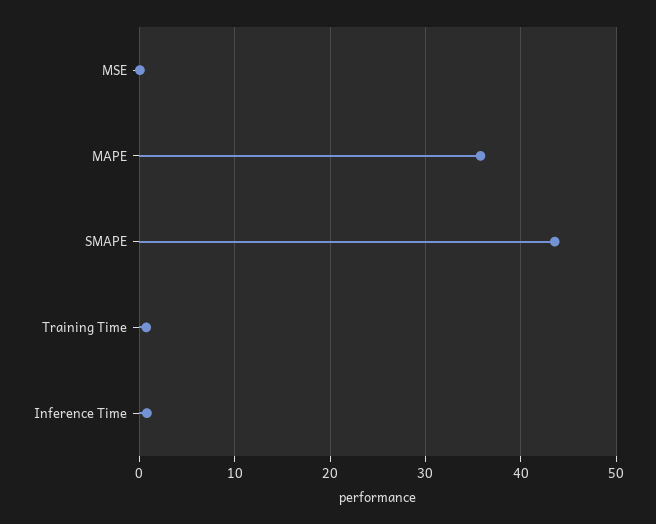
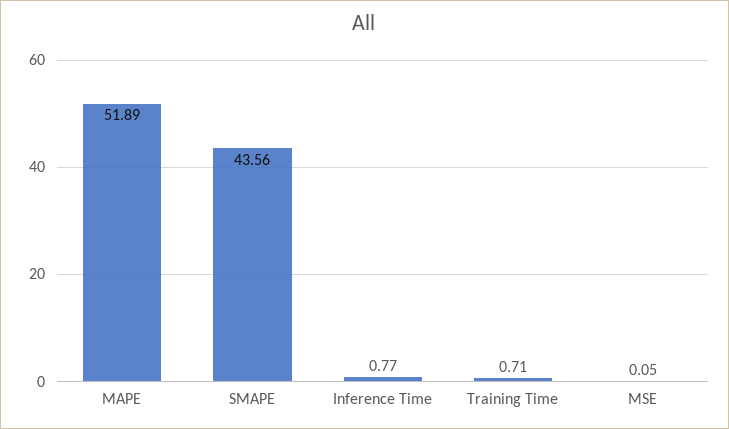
  {
    "MSE": 0.05,
-   "MAPE": 36,
+   "MAPE": 51.89,
    "SMAPE": 43.56,
    "Training Time": 0.71,
    "Inference Time": 0.77
  }

